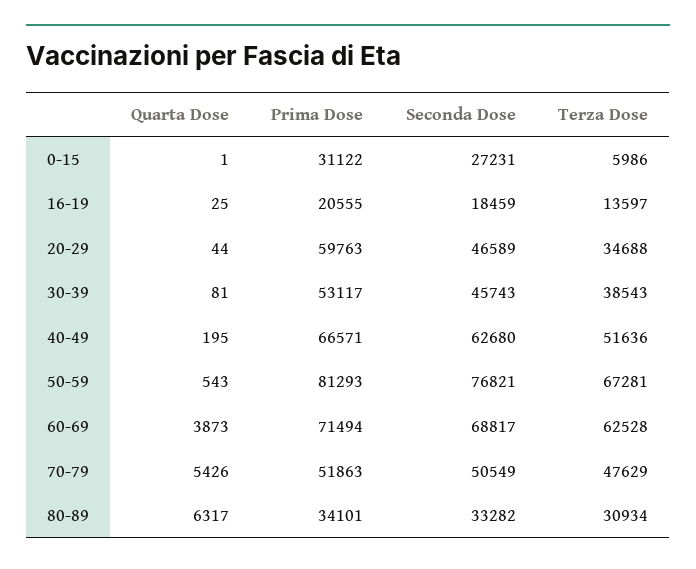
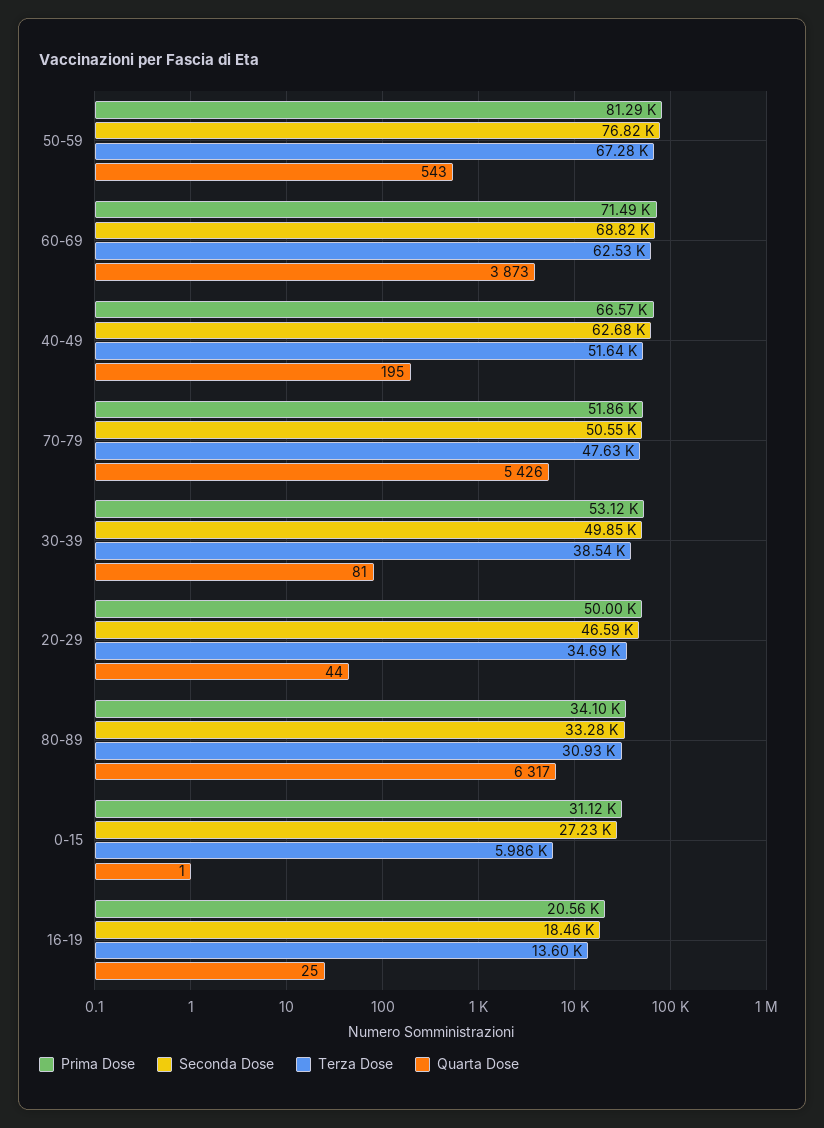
  {
    "Quarta Dose": {
      "0-15": 1,
      "16-19": 25,
      "20-29": 44,
      "30-39": 81,
      "40-49": 195,
      "50-59": 543,
      "60-69": 3873,
      "70-79": 5426,
      "80-89": 6317
    },
    "Prima Dose": {
      "0-15": 31122,
      "16-19": 20555,
-     "20-29": 59763,
+     "20-29": 50000,
      "30-39": 53117,
      "40-49": 66571,
      "50-59": 81293,
      "60-69": 71494,
      "70-79": 51863,
      "80-89": 34101
    },
    "Seconda Dose": {
      "0-15": 27231,
      "16-19": 18459,
      "20-29": 46589,
-     "30-39": 45743,
+     "30-39": 49850,
      "40-49": 62680,
      "50-59": 76821,
      "60-69": 68817,
      "70-79": 50549,
      "80-89": 33282
    },
    "Terza Dose": {
      "0-15": 5986,
      "16-19": 13597,
      "20-29": 34688,
      "30-39": 38543,
      "40-49": 51636,
      "50-59": 67281,
      "60-69": 62528,
      "70-79": 47629,
      "80-89": 30934
    }
  }

